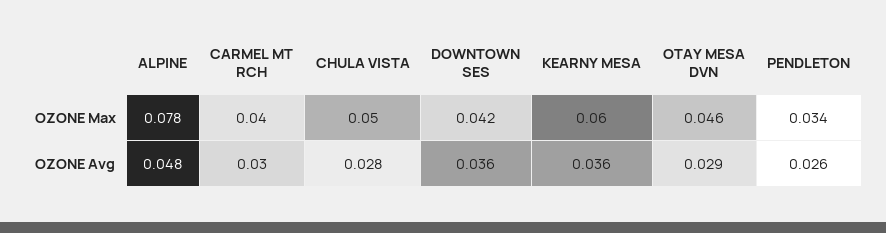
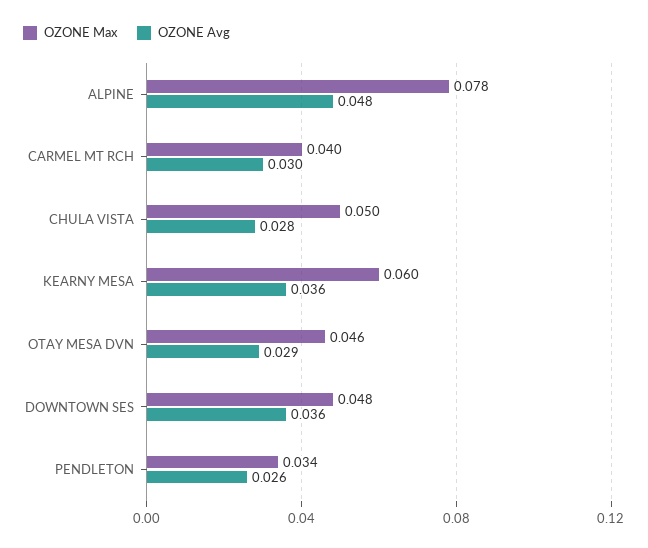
  {
    "OZONE Max": {
      "ALPINE": 0.078,
      "CARMEL MT RCH": 0.04,
      "CHULA VISTA": 0.05,
-     "DOWNTOWN SES": 0.042,
+     "DOWNTOWN SES": 0.048,
      "KEARNY MESA": 0.06,
      "OTAY MESA DVN": 0.046,
      "PENDLETON": 0.034
    },
    "OZONE Avg": {
      "ALPINE": 0.048,
      "CARMEL MT RCH": 0.03,
      "CHULA VISTA": 0.028,
      "DOWNTOWN SES": 0.036,
      "KEARNY MESA": 0.036,
      "OTAY MESA DVN": 0.029,
      "PENDLETON": 0.026
    }
  }

